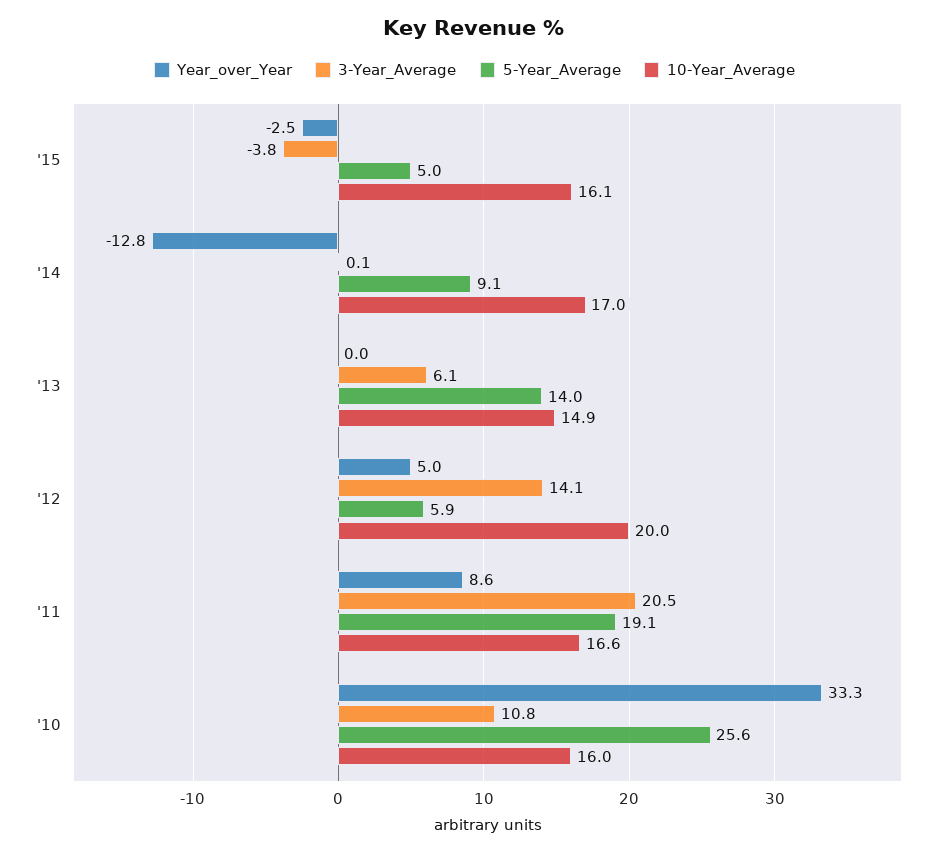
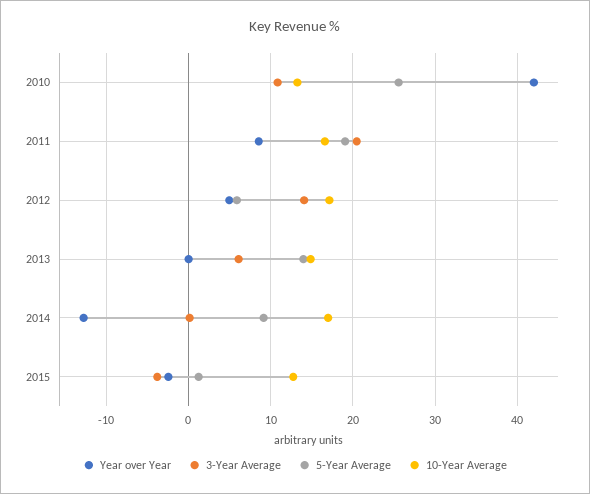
  {
    "Year_over_Year": {
      "'15": -2.5,
      "'14": -12.8,
      "'13": 0,
      "'12": 5,
      "'11": 8.6,
-     "'10": 33.3
+     "'10": 42
    },
    "3-Year_Average": {
      "'15": -3.8,
      "'14": 0.1,
      "'13": 6.1,
      "'12": 14.1,
      "'11": 20.5,
      "'10": 10.8
    },
    "5-Year_Average": {
-     "'15": 5,
+     "'15": 1,
      "'14": 9.1,
      "'13": 14,
      "'12": 5.9,
      "'11": 19.1,
      "'10": 25.6
    },
    "10-Year_Average": {
-     "'15": 16.1,
+     "'15": 13,
      "'14": 17,
      "'13": 14.9,
-     "'12": 20,
+     "'12": 17,
      "'11": 16.6,
-     "'10": 16
+     "'10": 13
    }
  }

